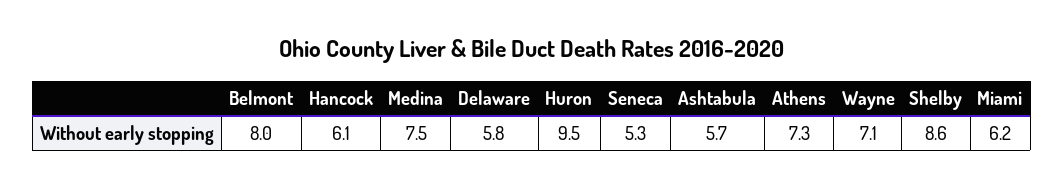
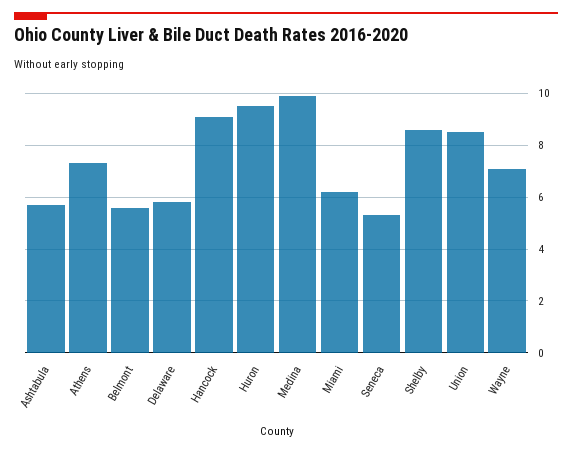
  {
-   "Belmont": 8,
+   "Belmont": 5.5,
-   "Hancock": 6.1,
+   "Hancock": 9,
-   "Medina": 7.5,
+   "Medina": 10,
    "Delaware": 5.8,
    "Huron": 9.5,
    "Seneca": 5.3,
    "Ashtabula": 5.7,
    "Athens": 7.3,
    "Wayne": 7.1,
    "Shelby": 8.6,
-   "Miami": 6.2
+   "Miami": 6.2,
+   "Union": 8.5
  }

